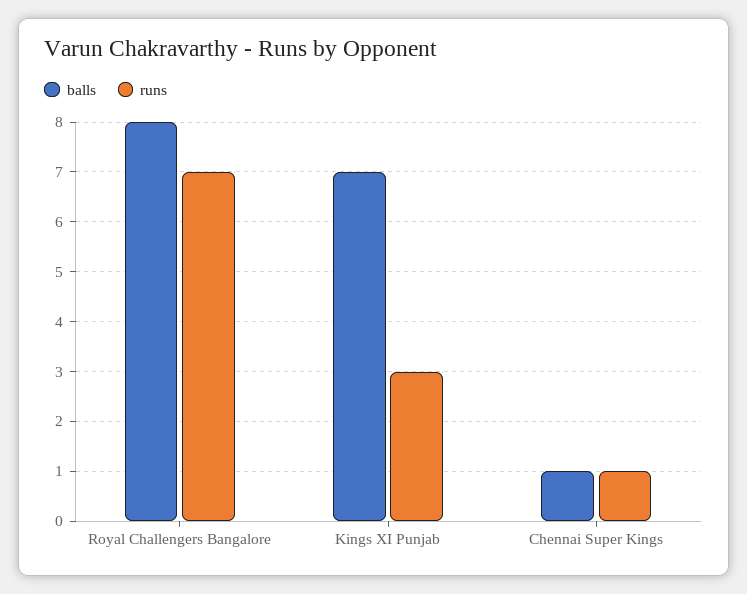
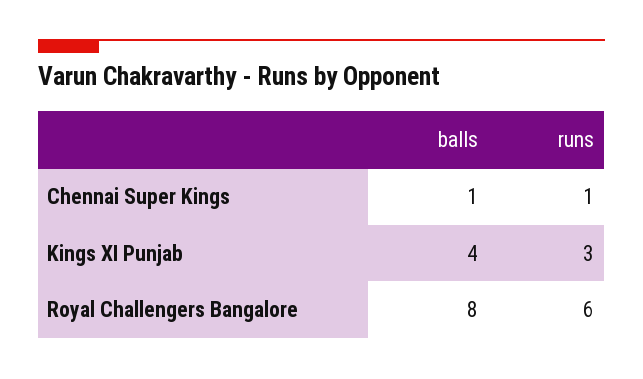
  {
    "balls": {
      "Royal Challengers Bangalore": 8,
-     "Kings XI Punjab": 7,
+     "Kings XI Punjab": 4,
      "Chennai Super Kings": 1
    },
    "runs": {
-     "Royal Challengers Bangalore": 7,
+     "Royal Challengers Bangalore": 6,
      "Kings XI Punjab": 3,
      "Chennai Super Kings": 1
    }
  }

